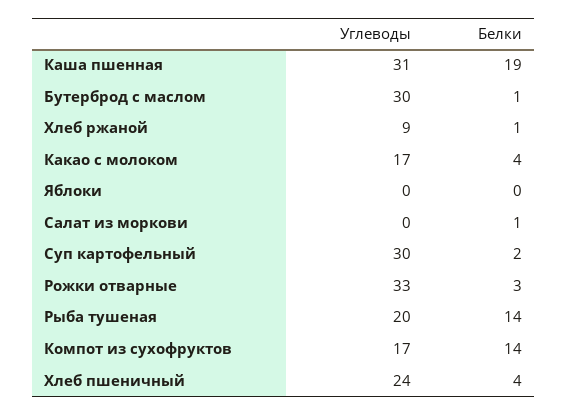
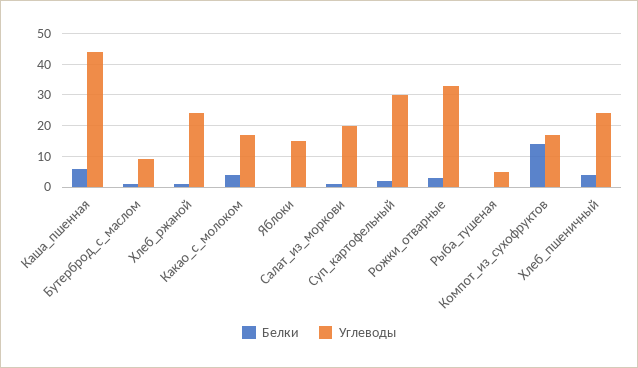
  {
    "Углеводы": {
-     "Каша пшенная": 31,
+     "Каша пшенная": 45,
-     "Бутерброд с маслом": 30,
+     "Бутерброд с маслом": 10,
-     "Хлеб ржаной": 9,
+     "Хлеб ржаной": 25,
      "Какао с молоком": 17,
-     "Яблоки": 0,
+     "Яблоки": 15,
-     "Салат из моркови": 0,
+     "Салат из моркови": 20,
      "Суп картофельный": 30,
      "Рожки отварные": 33,
-     "Рыба тушеная": 20,
+     "Рыба тушеная": 5,
      "Компот из сухофруктов": 17,
      "Хлеб пшеничный": 24
    },
    "Белки": {
-     "Каша пшенная": 19,
+     "Каша пшенная": 5,
      "Бутерброд с маслом": 1,
      "Хлеб ржаной": 1,
      "Какао с молоком": 4,
      "Яблоки": 0,
      "Салат из моркови": 1,
      "Суп картофельный": 2,
      "Рожки отварные": 3,
-     "Рыба тушеная": 14,
+     "Рыба тушеная": 0,
      "Компот из сухофруктов": 14,
      "Хлеб пшеничный": 4
    }
  }

